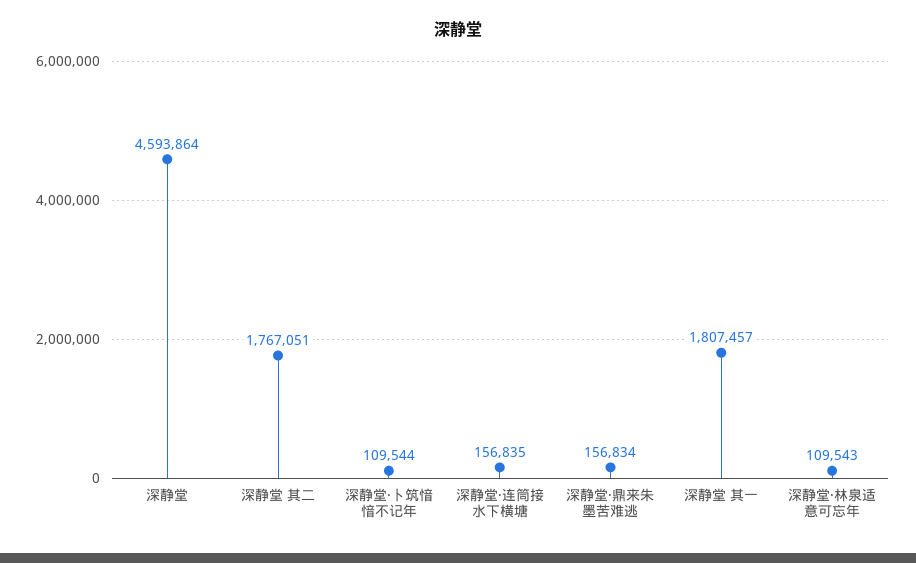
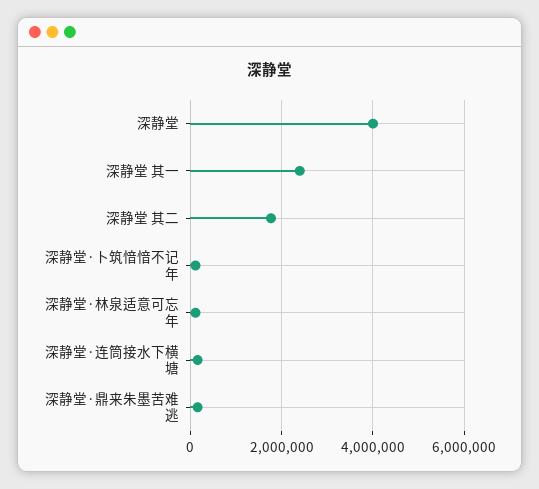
  {
-   "深静堂": 4593864,
+   "深静堂": 4000000,
    "深静堂 其二": 1767051,
    "深静堂·卜筑愔愔不记年": 109544,
    "深静堂·连筒接水下横塘": 156835,
    "深静堂·鼎来朱墨苦难逃": 156834,
-   "深静堂 其一": 1807457,
+   "深静堂 其一": 2400000,
    "深静堂·林泉适意可忘年": 109543
  }

